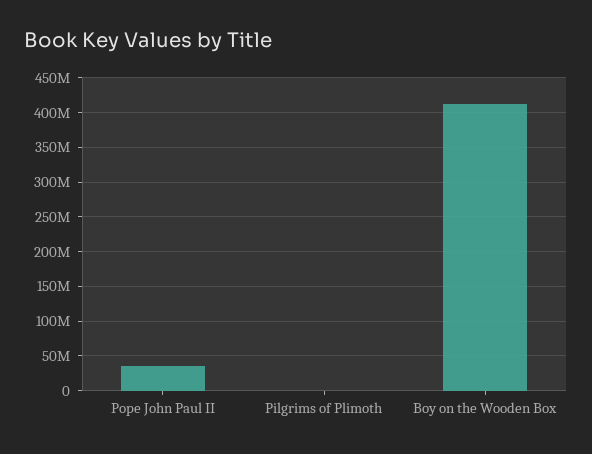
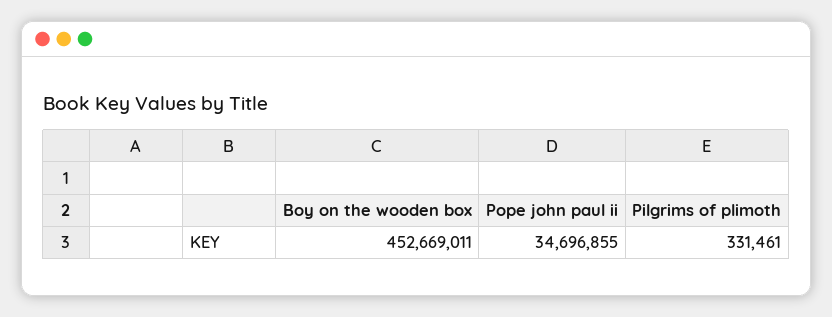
  {
    "Pope John Paul II": 34696855,
    "Pilgrims of Plimoth": 331461,
-   "Boy on the Wooden Box": 410000000
+   "Boy on the Wooden Box": 452669011
  }

